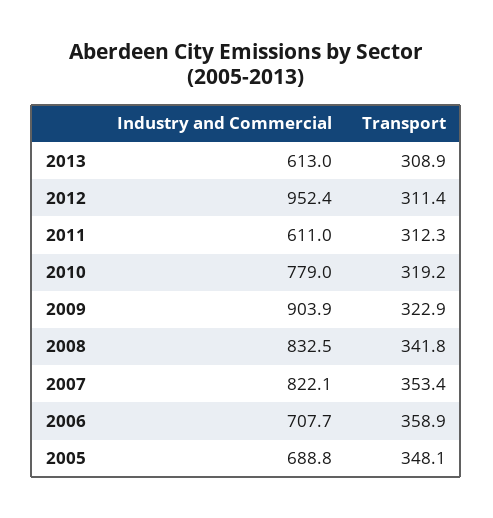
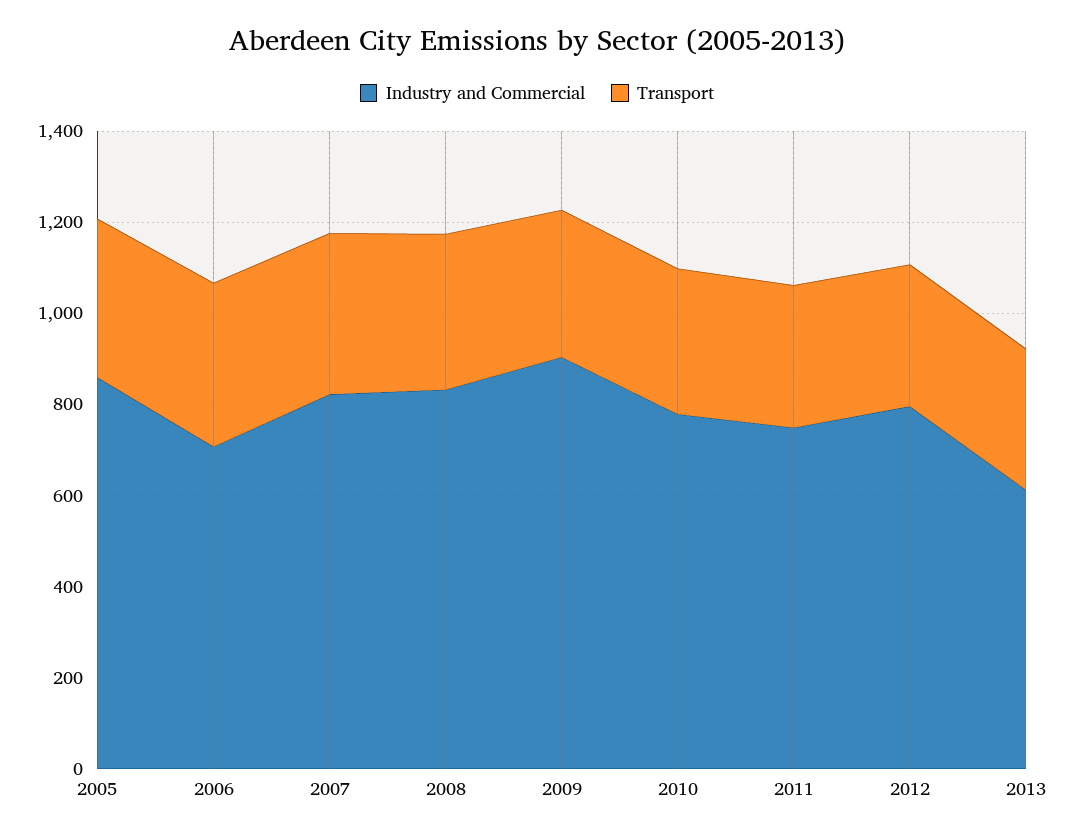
  {
    "Industry and Commercial": {
      "2013": 613,
-     "2012": 952.4,
+     "2012": 800,
-     "2011": 611,
+     "2011": 750,
      "2010": 779,
      "2009": 903.9,
      "2008": 832.5,
      "2007": 822.1,
      "2006": 707.7,
-     "2005": 688.8
+     "2005": 850
    },
    "Transport": {
      "2013": 308.9,
      "2012": 311.4,
      "2011": 312.3,
      "2010": 319.2,
      "2009": 322.9,
      "2008": 341.8,
      "2007": 353.4,
      "2006": 358.9,
      "2005": 348.1
    }
  }

